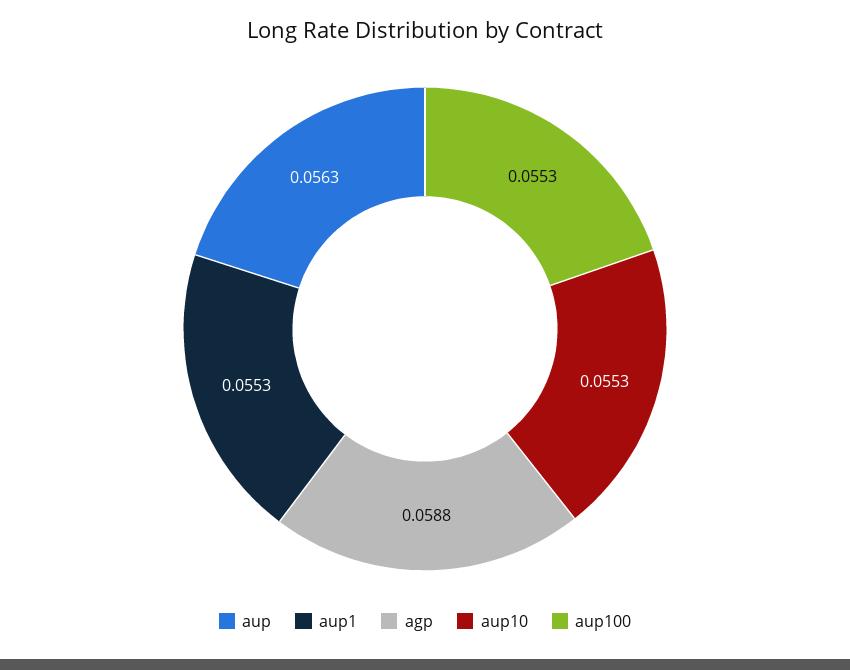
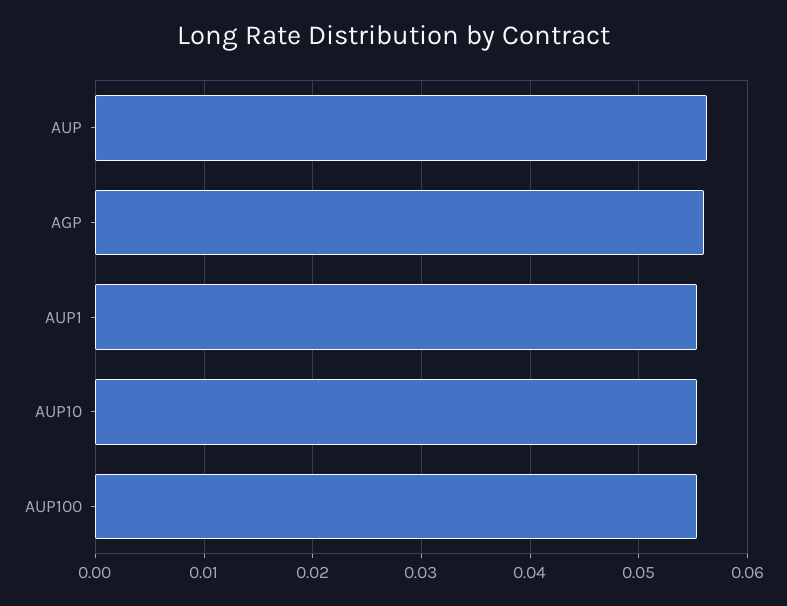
  {
    "aup": 0.0563,
    "aup1": 0.0553,
-   "agp": 0.0588,
+   "agp": 0.056,
    "aup10": 0.0553,
    "aup100": 0.0553
  }

